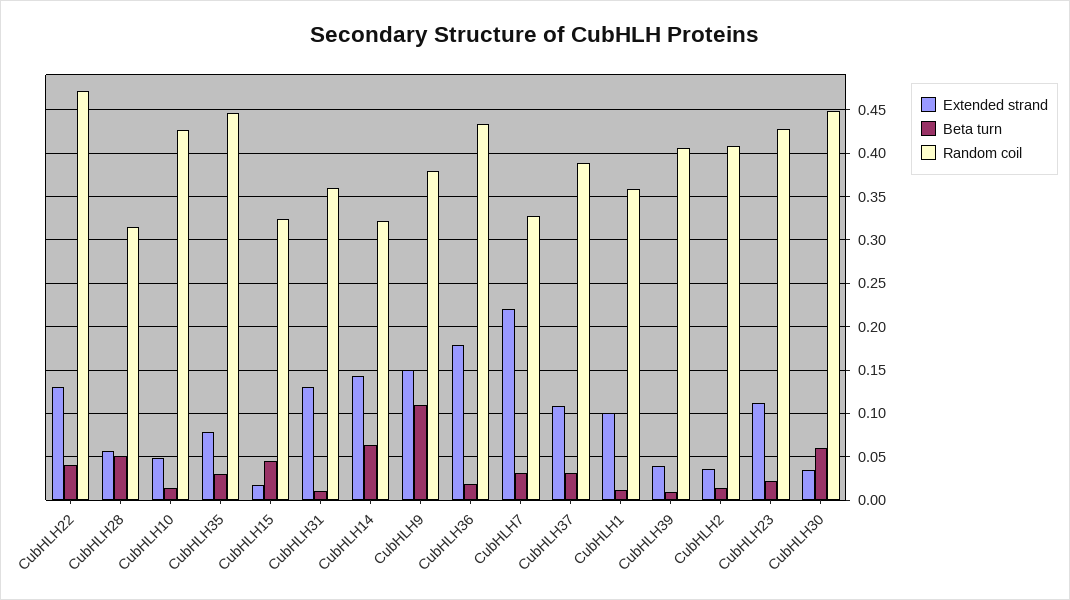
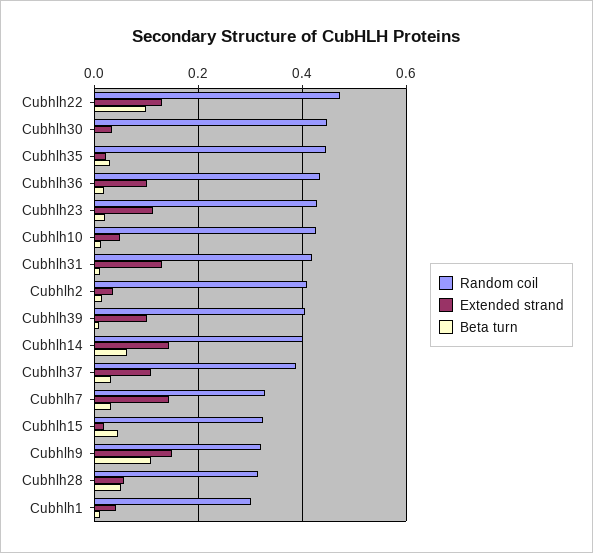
  {
    "Extended strand": {
      "CubHLH22": 0.13,
      "CubHLH28": 0.06,
      "CubHLH10": 0.05,
-     "CubHLH35": 0.08,
+     "CubHLH35": 0.02,
      "CubHLH15": 0.02,
      "CubHLH31": 0.13,
      "CubHLH14": 0.14,
      "CubHLH9": 0.15,
-     "CubHLH36": 0.18,
+     "CubHLH36": 0.1,
-     "CubHLH7": 0.22,
+     "CubHLH7": 0.14,
      "CubHLH37": 0.11,
-     "CubHLH1": 0.1,
+     "CubHLH1": 0.04,
-     "CubHLH39": 0.04,
+     "CubHLH39": 0.1,
      "CubHLH2": 0.04,
      "CubHLH23": 0.11,
      "CubHLH30": 0.03
    },
    "Beta turn": {
-     "CubHLH22": 0.04,
+     "CubHLH22": 0.1,
      "CubHLH28": 0.05,
      "CubHLH10": 0.01,
      "CubHLH35": 0.03,
      "CubHLH15": 0.05,
      "CubHLH31": 0.01,
      "CubHLH14": 0.06,
      "CubHLH9": 0.11,
      "CubHLH36": 0.02,
      "CubHLH7": 0.03,
      "CubHLH37": 0.03,
      "CubHLH1": 0.01,
      "CubHLH39": 0.01,
      "CubHLH2": 0.01,
      "CubHLH23": 0.02,
-     "CubHLH30": 0.06
+     "CubHLH30": 0
    },
    "Random coil": {
      "CubHLH22": 0.47,
      "CubHLH28": 0.31,
      "CubHLH10": 0.43,
      "CubHLH35": 0.45,
      "CubHLH15": 0.32,
-     "CubHLH31": 0.36,
+     "CubHLH31": 0.42,
-     "CubHLH14": 0.32,
+     "CubHLH14": 0.4,
-     "CubHLH9": 0.38,
+     "CubHLH9": 0.32,
      "CubHLH36": 0.43,
      "CubHLH7": 0.33,
      "CubHLH37": 0.39,
-     "CubHLH1": 0.36,
+     "CubHLH1": 0.3,
      "CubHLH39": 0.41,
      "CubHLH2": 0.41,
      "CubHLH23": 0.43,
      "CubHLH30": 0.45
    }
  }

